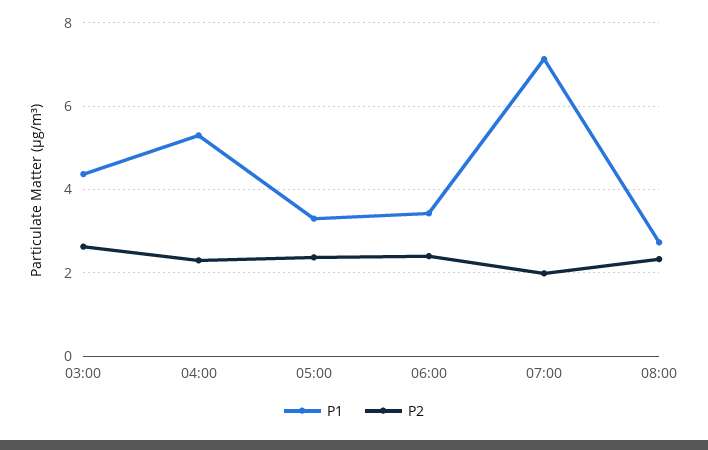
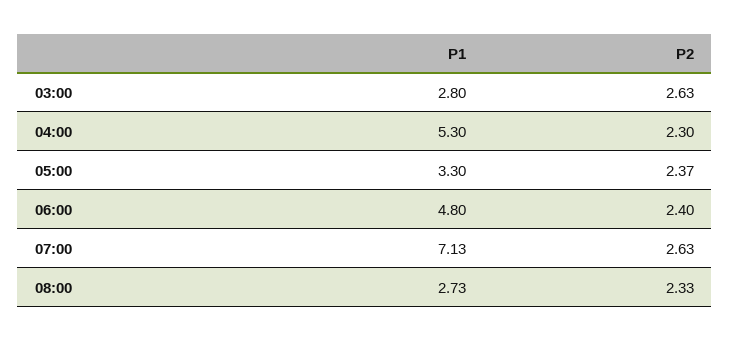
  {
    "P1": {
-     "03:00": 4.4,
+     "03:00": 2.8,
      "04:00": 5.3,
      "05:00": 3.3,
-     "06:00": 3.4,
+     "06:00": 4.8,
      "07:00": 7.13,
      "08:00": 2.73
    },
    "P2": {
      "03:00": 2.63,
      "04:00": 2.3,
      "05:00": 2.37,
      "06:00": 2.4,
-     "07:00": 2,
+     "07:00": 2.63,
      "08:00": 2.33
    }
  }

